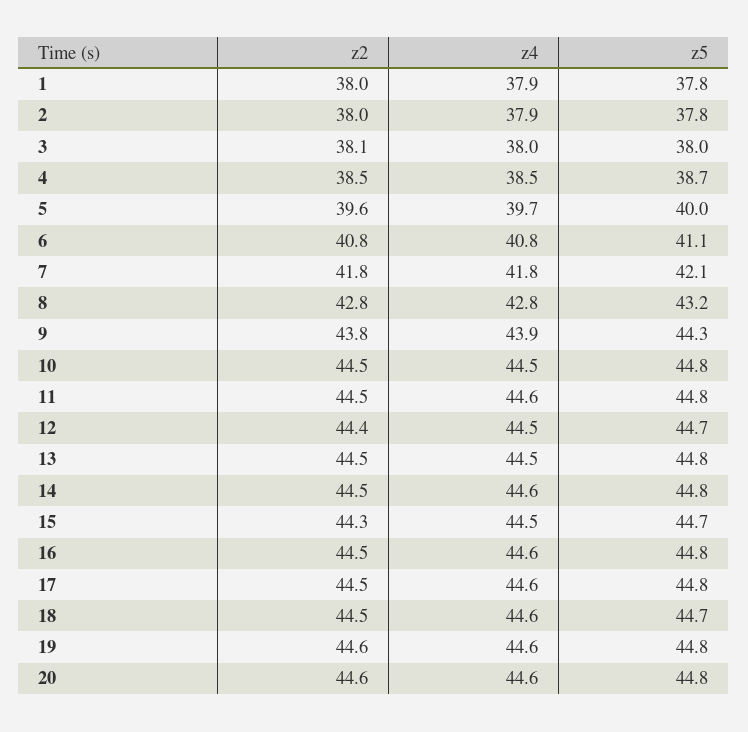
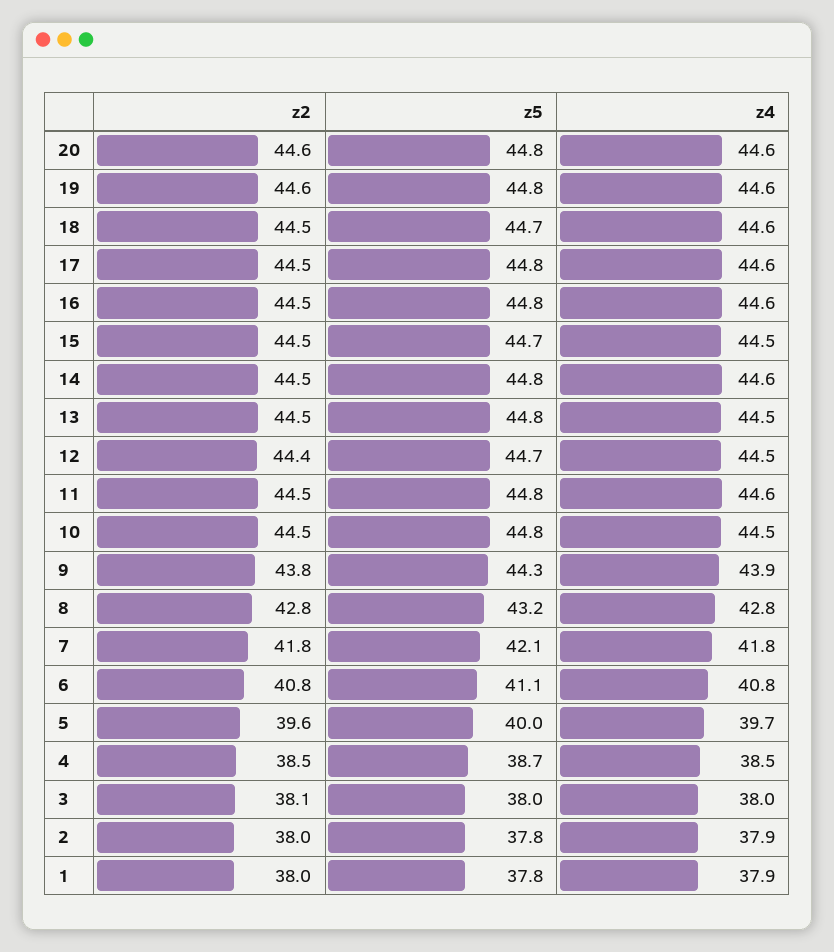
  {
    "z2": {
      "1": 38,
      "2": 38,
      "3": 38.1,
      "4": 38.5,
      "5": 39.6,
      "6": 40.8,
      "7": 41.8,
      "8": 42.8,
      "9": 43.8,
      "10": 44.5,
      "11": 44.5,
      "12": 44.4,
      "13": 44.5,
      "14": 44.5,
-     "15": 44.3,
+     "15": 44.5,
      "16": 44.5,
      "17": 44.5,
      "18": 44.5,
      "19": 44.6,
      "20": 44.6
    },
    "z4": {
      "1": 37.9,
      "2": 37.9,
      "3": 38,
      "4": 38.5,
      "5": 39.7,
      "6": 40.8,
      "7": 41.8,
      "8": 42.8,
      "9": 43.9,
      "10": 44.5,
      "11": 44.6,
      "12": 44.5,
      "13": 44.5,
      "14": 44.6,
      "15": 44.5,
      "16": 44.6,
      "17": 44.6,
      "18": 44.6,
      "19": 44.6,
      "20": 44.6
    },
    "z5": {
      "1": 37.8,
      "2": 37.8,
      "3": 38,
      "4": 38.7,
      "5": 40,
      "6": 41.1,
      "7": 42.1,
      "8": 43.2,
      "9": 44.3,
      "10": 44.8,
      "11": 44.8,
      "12": 44.7,
      "13": 44.8,
      "14": 44.8,
      "15": 44.7,
      "16": 44.8,
      "17": 44.8,
      "18": 44.7,
      "19": 44.8,
      "20": 44.8
    }
  }

